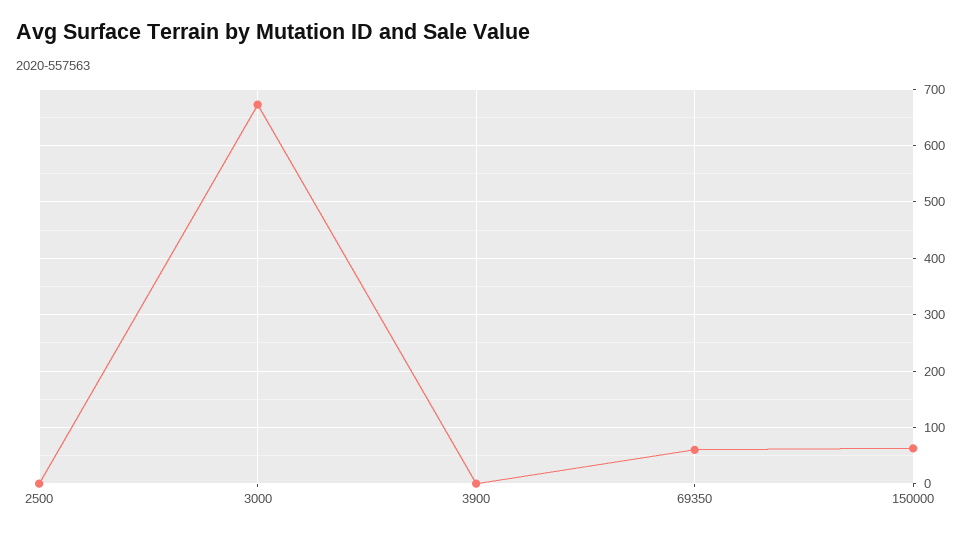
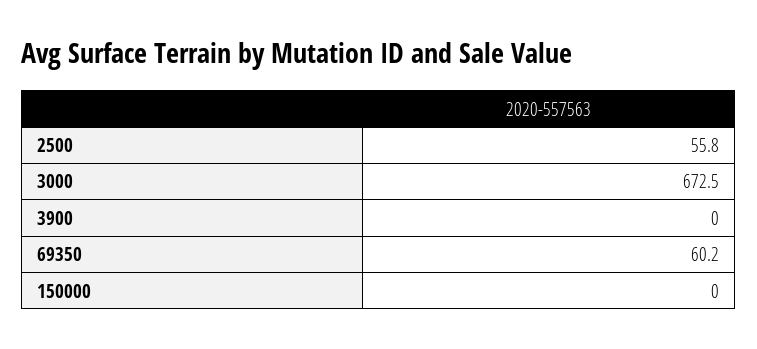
  {
-   "2500": 0,
+   "2500": 55.8,
    "3000": 672.5,
    "3900": 0,
    "69350": 60.2,
-   "150000": 60
+   "150000": 0
  }

